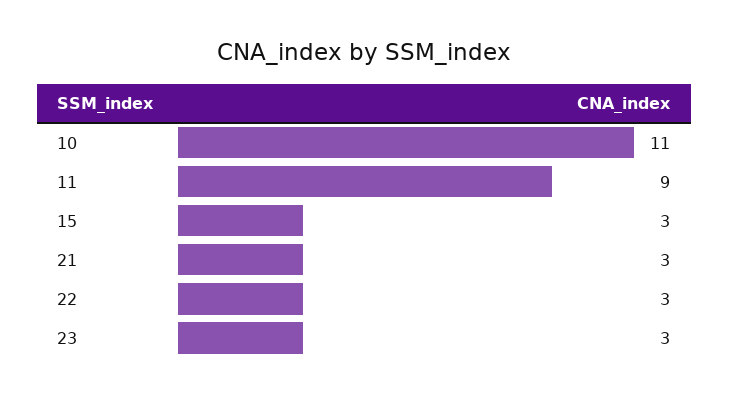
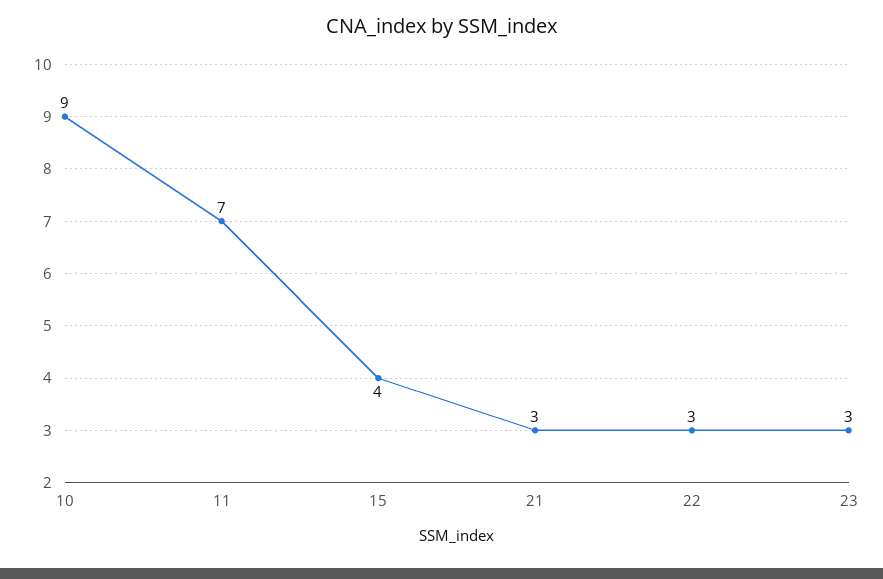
  {
-   "10": 11,
+   "10": 9,
-   "11": 9,
+   "11": 7,
-   "15": 3,
+   "15": 4,
    "21": 3,
    "22": 3,
    "23": 3
  }

